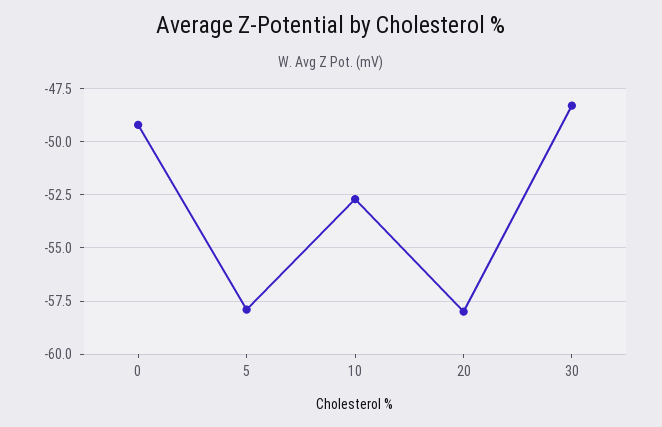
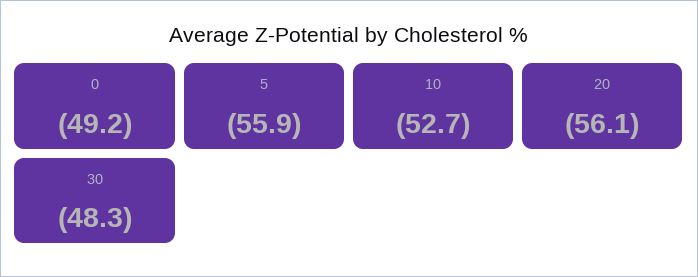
  {
    "0": -49.2,
-   "5": -58,
+   "5": -55.9,
    "10": -52.7,
-   "20": -58,
+   "20": -56.1,
    "30": -48.3
  }

